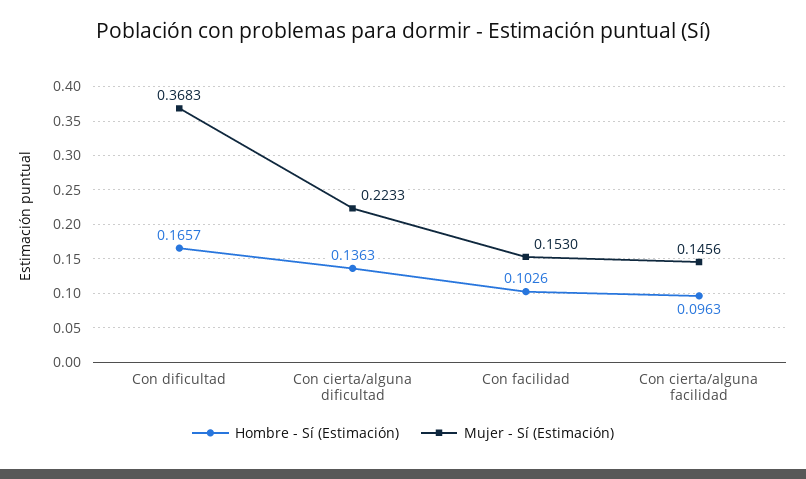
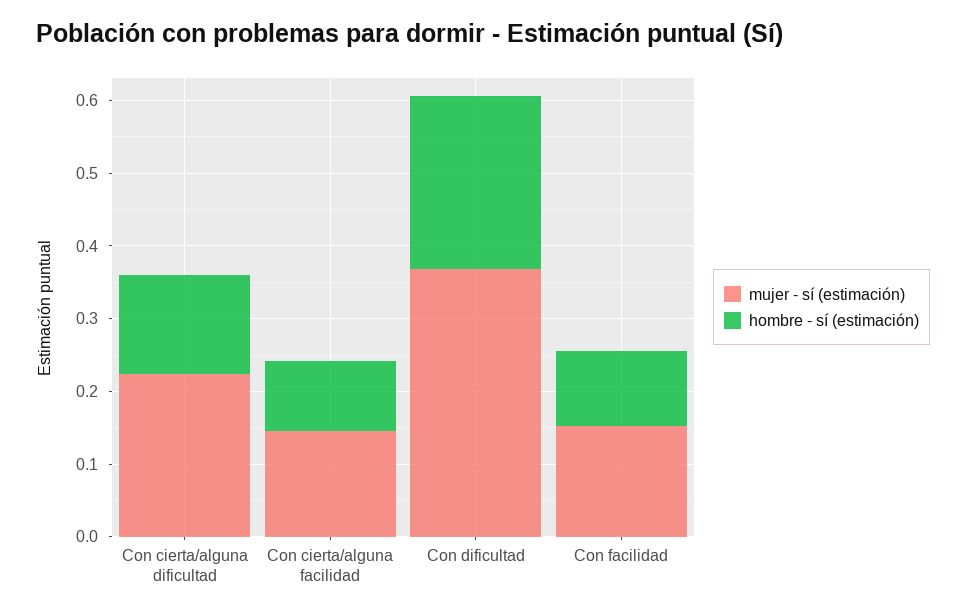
  {
    "Hombre - Sí (Estimación)": {
-     "Con dificultad": 0.1657,
+     "Con dificultad": 0.24,
      "Con cierta/alguna dificultad": 0.1363,
      "Con facilidad": 0.1026,
      "Con cierta/alguna facilidad": 0.0963
    },
    "Mujer - Sí (Estimación)": {
      "Con dificultad": 0.3683,
      "Con cierta/alguna dificultad": 0.2233,
      "Con facilidad": 0.153,
      "Con cierta/alguna facilidad": 0.1456
    }
  }

